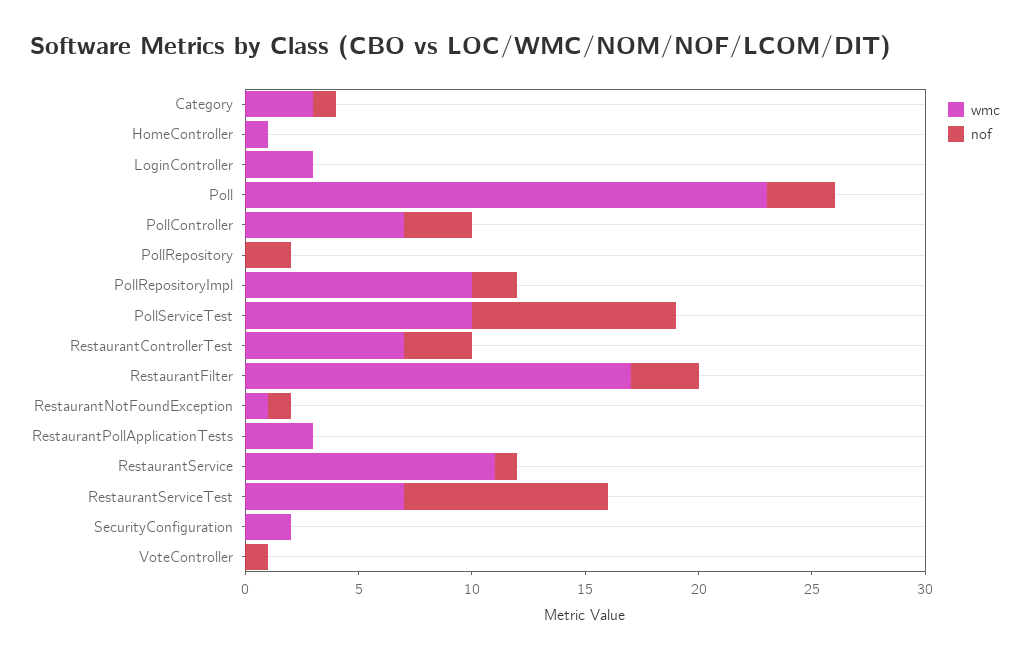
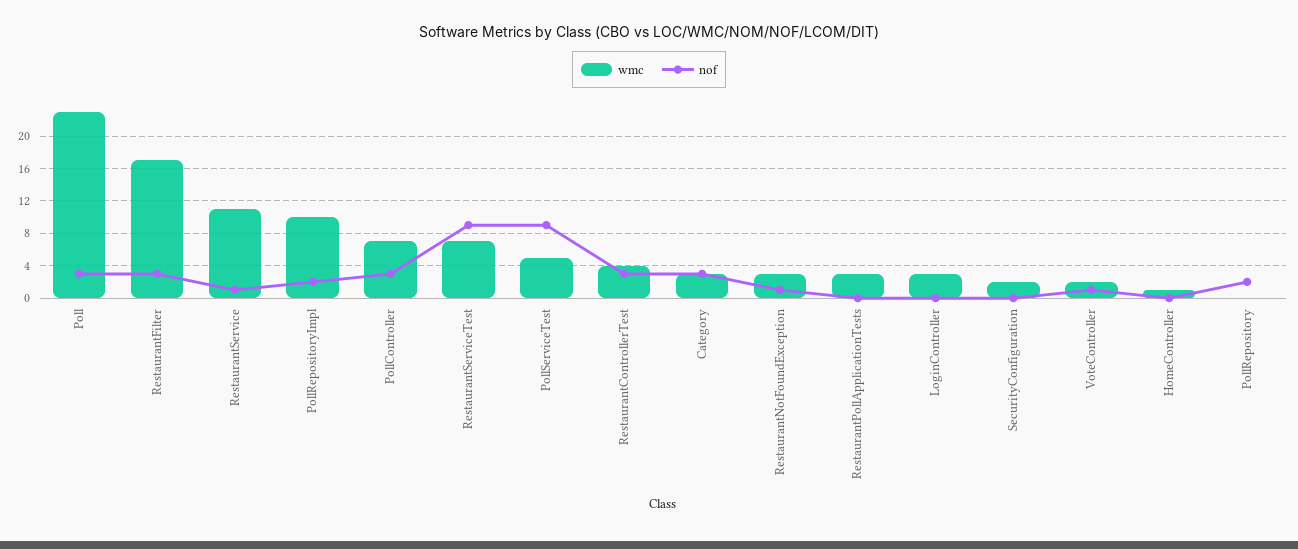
  {
    "wmc": {
      "Category": 3,
      "HomeController": 1,
      "LoginController": 3,
      "Poll": 23,
      "PollController": 7,
      "PollRepository": 0,
      "PollRepositoryImpl": 10,
-     "PollServiceTest": 10,
+     "PollServiceTest": 5,
-     "RestaurantControllerTest": 7,
+     "RestaurantControllerTest": 4,
      "RestaurantFilter": 17,
-     "RestaurantNotFoundException": 1,
+     "RestaurantNotFoundException": 3,
      "RestaurantPollApplicationTests": 3,
      "RestaurantService": 11,
      "RestaurantServiceTest": 7,
      "SecurityConfiguration": 2,
-     "VoteController": 0
+     "VoteController": 2
    },
    "nof": {
-     "Category": 1,
+     "Category": 3,
      "HomeController": 0,
      "LoginController": 0,
      "Poll": 3,
      "PollController": 3,
      "PollRepository": 2,
      "PollRepositoryImpl": 2,
      "PollServiceTest": 9,
      "RestaurantControllerTest": 3,
      "RestaurantFilter": 3,
      "RestaurantNotFoundException": 1,
      "RestaurantPollApplicationTests": 0,
      "RestaurantService": 1,
      "RestaurantServiceTest": 9,
      "SecurityConfiguration": 0,
      "VoteController": 1
    }
  }

